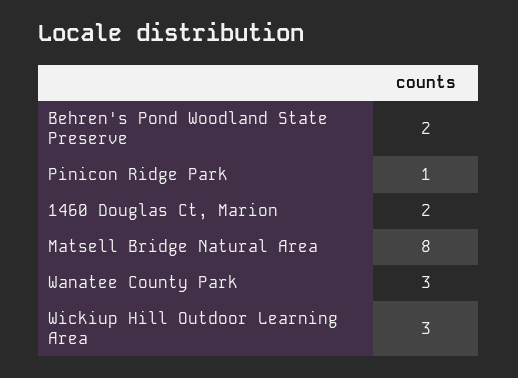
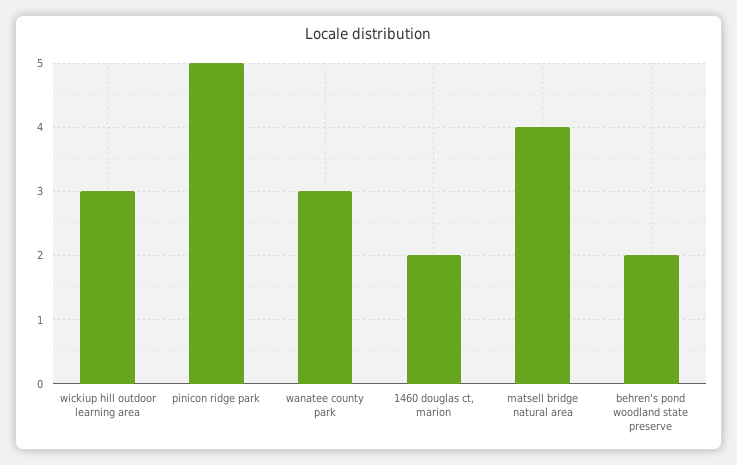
  {
    "Behren's Pond Woodland State Preserve": 2,
-   "Pinicon Ridge Park": 1,
+   "Pinicon Ridge Park": 5,
    "1460 Douglas Ct, Marion": 2,
-   "Matsell Bridge Natural Area": 8,
+   "Matsell Bridge Natural Area": 4,
    "Wanatee County Park": 3,
    "Wickiup Hill Outdoor Learning Area": 3
  }

